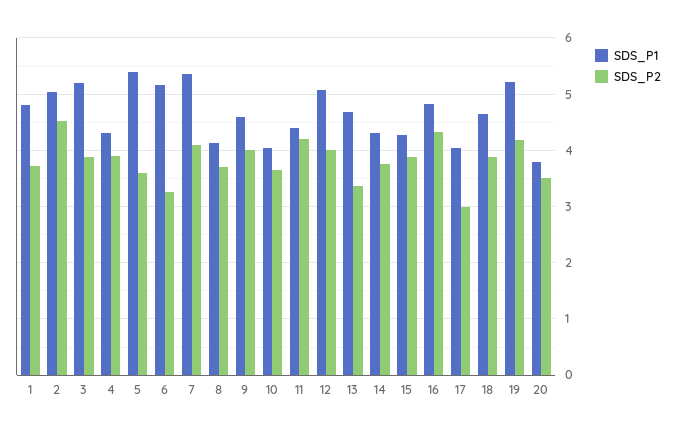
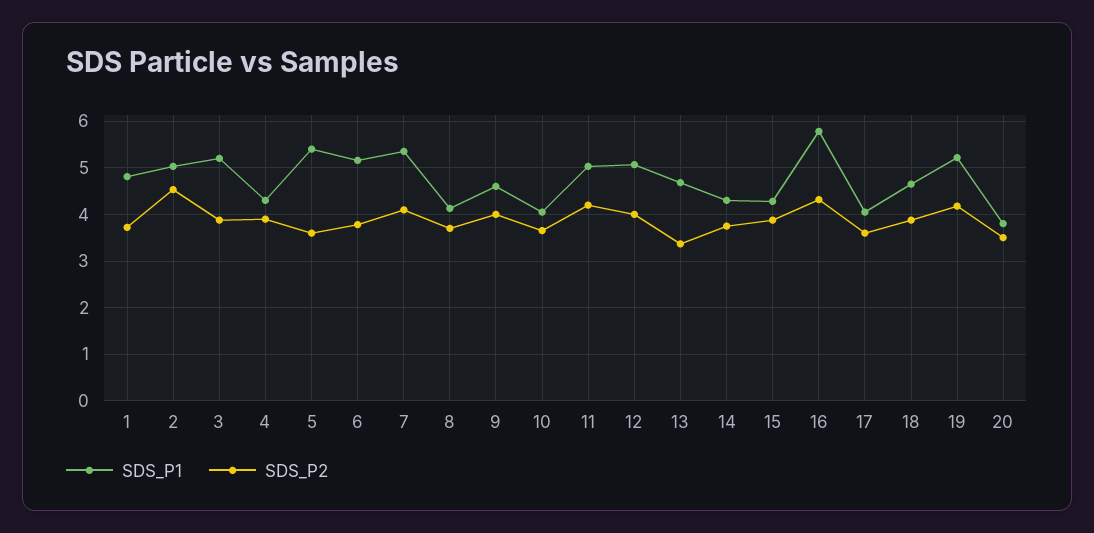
  {
    "SDS_P1": {
      "1": 4.8,
      "2": 5,
      "3": 5.2,
      "4": 4.4,
      "5": 5.4,
      "6": 5.2,
      "7": 5.4,
      "8": 4.2,
      "9": 4.6,
      "10": 4,
-     "11": 4.4,
+     "11": 5,
      "12": 5,
      "13": 4.6,
      "14": 4.4,
      "15": 4.2,
-     "16": 4.8,
+     "16": 5.8,
      "17": 4,
      "18": 4.6,
      "19": 5.2,
      "20": 3.8
    },
    "SDS_P2": {
      "1": 3.8,
      "2": 4.6,
      "3": 3.8,
      "4": 4,
      "5": 3.6,
-     "6": 3.2,
+     "6": 3.8,
      "7": 4.2,
      "8": 3.8,
      "9": 4,
      "10": 3.6,
      "11": 4.2,
      "12": 4,
      "13": 3.4,
      "14": 3.8,
      "15": 3.8,
      "16": 4.4,
-     "17": 3,
+     "17": 3.6,
      "18": 3.8,
      "19": 4.2,
      "20": 3.6
    }
  }

